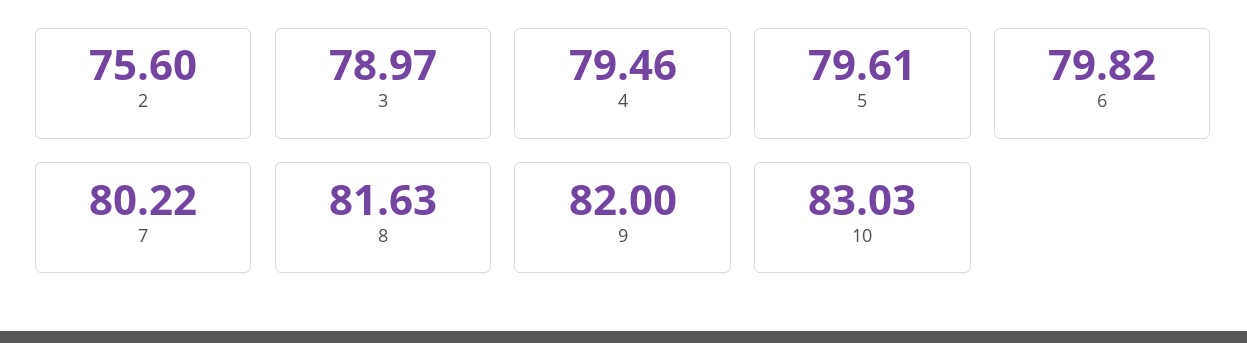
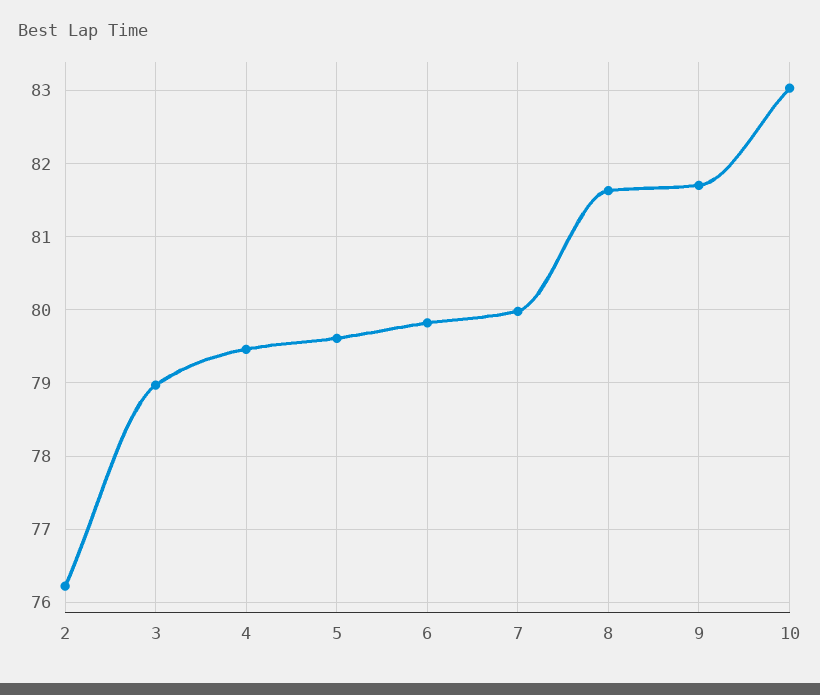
  {
-   "2": 75.6,
+   "2": 76.2,
    "3": 78.97,
    "4": 79.46,
    "5": 79.61,
    "6": 79.82,
-   "7": 80.22,
+   "7": 80,
    "8": 81.63,
-   "9": 82,
+   "9": 81.7,
    "10": 83.03
  }

